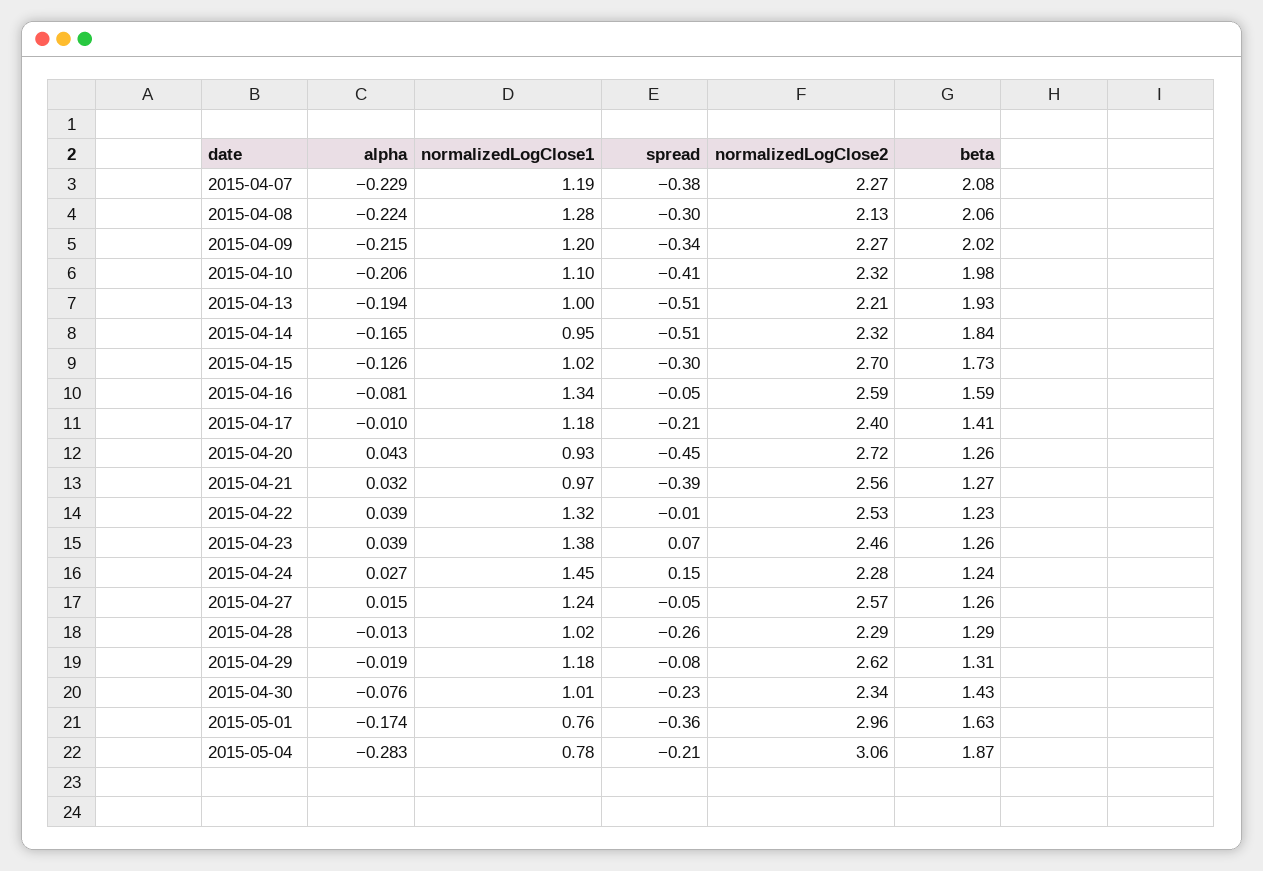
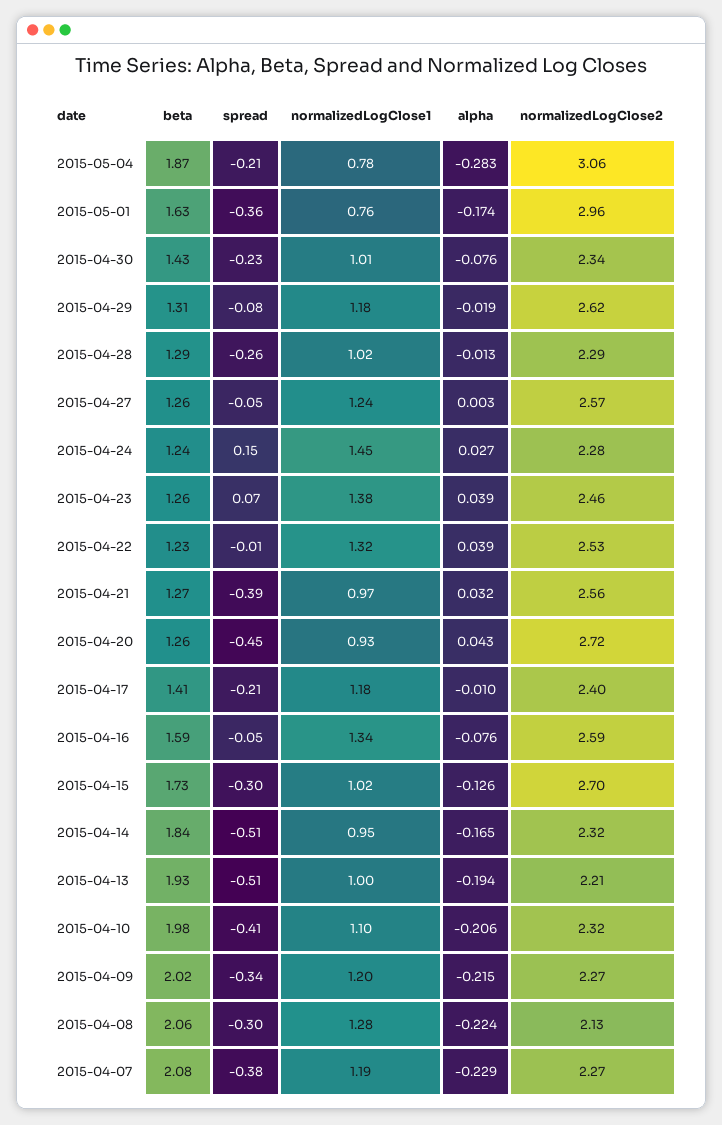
  {
    "alpha": {
      "2015-04-07": -0.229,
      "2015-04-08": -0.224,
      "2015-04-09": -0.215,
      "2015-04-10": -0.206,
      "2015-04-13": -0.194,
      "2015-04-14": -0.165,
      "2015-04-15": -0.126,
-     "2015-04-16": -0.081,
+     "2015-04-16": -0.076,
      "2015-04-17": -0.01,
      "2015-04-20": 0.043,
      "2015-04-21": 0.032,
      "2015-04-22": 0.039,
      "2015-04-23": 0.039,
      "2015-04-24": 0.027,
-     "2015-04-27": 0.015,
+     "2015-04-27": 0.003,
      "2015-04-28": -0.013,
      "2015-04-29": -0.019,
      "2015-04-30": -0.076,
      "2015-05-01": -0.174,
      "2015-05-04": -0.283
    },
    "normalizedLogClose1": {
      "2015-04-07": 1.19,
      "2015-04-08": 1.28,
      "2015-04-09": 1.2,
      "2015-04-10": 1.1,
      "2015-04-13": 1,
      "2015-04-14": 0.95,
      "2015-04-15": 1.02,
      "2015-04-16": 1.34,
      "2015-04-17": 1.18,
      "2015-04-20": 0.93,
      "2015-04-21": 0.97,
      "2015-04-22": 1.32,
      "2015-04-23": 1.38,
      "2015-04-24": 1.45,
      "2015-04-27": 1.24,
      "2015-04-28": 1.02,
      "2015-04-29": 1.18,
      "2015-04-30": 1.01,
      "2015-05-01": 0.76,
      "2015-05-04": 0.78
    },
    "spread": {
      "2015-04-07": -0.38,
      "2015-04-08": -0.3,
      "2015-04-09": -0.34,
      "2015-04-10": -0.41,
      "2015-04-13": -0.51,
      "2015-04-14": -0.51,
      "2015-04-15": -0.3,
      "2015-04-16": -0.05,
      "2015-04-17": -0.21,
      "2015-04-20": -0.45,
      "2015-04-21": -0.39,
      "2015-04-22": -0.01,
      "2015-04-23": 0.07,
      "2015-04-24": 0.15,
      "2015-04-27": -0.05,
      "2015-04-28": -0.26,
      "2015-04-29": -0.08,
      "2015-04-30": -0.23,
      "2015-05-01": -0.36,
      "2015-05-04": -0.21
    },
    "normalizedLogClose2": {
      "2015-04-07": 2.27,
      "2015-04-08": 2.13,
      "2015-04-09": 2.27,
      "2015-04-10": 2.32,
      "2015-04-13": 2.21,
      "2015-04-14": 2.32,
      "2015-04-15": 2.7,
      "2015-04-16": 2.59,
      "2015-04-17": 2.4,
      "2015-04-20": 2.72,
      "2015-04-21": 2.56,
      "2015-04-22": 2.53,
      "2015-04-23": 2.46,
      "2015-04-24": 2.28,
      "2015-04-27": 2.57,
      "2015-04-28": 2.29,
      "2015-04-29": 2.62,
      "2015-04-30": 2.34,
      "2015-05-01": 2.96,
      "2015-05-04": 3.06
    },
    "beta": {
      "2015-04-07": 2.08,
      "2015-04-08": 2.06,
      "2015-04-09": 2.02,
      "2015-04-10": 1.98,
      "2015-04-13": 1.93,
      "2015-04-14": 1.84,
      "2015-04-15": 1.73,
      "2015-04-16": 1.59,
      "2015-04-17": 1.41,
      "2015-04-20": 1.26,
      "2015-04-21": 1.27,
      "2015-04-22": 1.23,
      "2015-04-23": 1.26,
      "2015-04-24": 1.24,
      "2015-04-27": 1.26,
      "2015-04-28": 1.29,
      "2015-04-29": 1.31,
      "2015-04-30": 1.43,
      "2015-05-01": 1.63,
      "2015-05-04": 1.87
    }
  }

